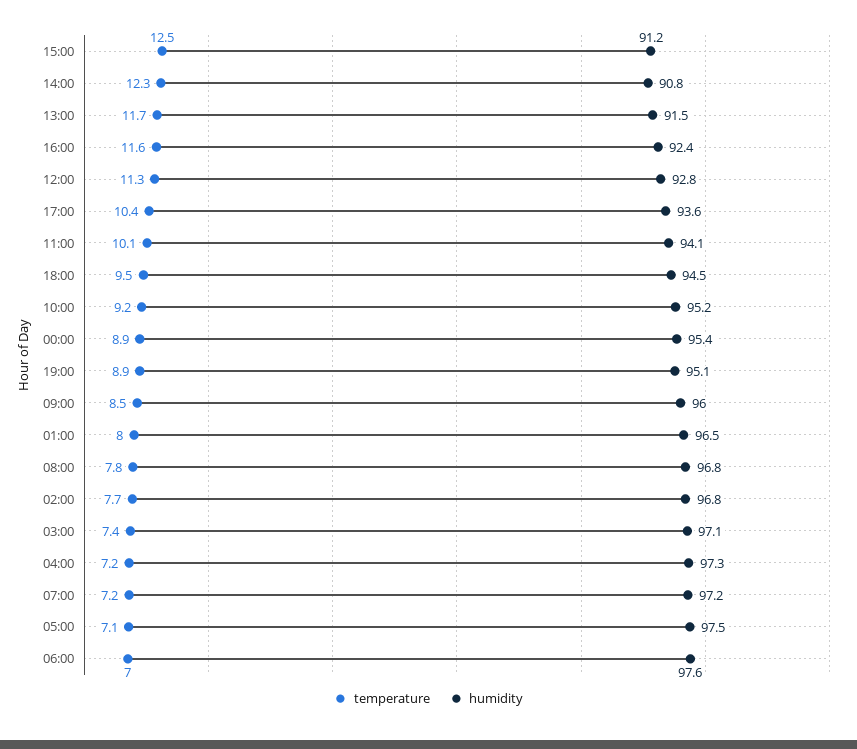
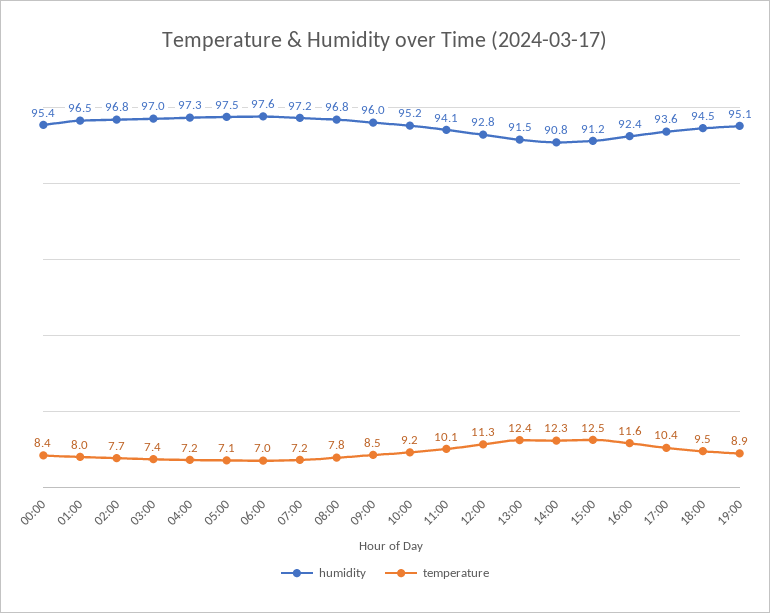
  {
    "temperature": {
      "15:00": 12.5,
      "14:00": 12.3,
-     "13:00": 11.7,
+     "13:00": 12.4,
      "16:00": 11.6,
      "12:00": 11.3,
      "17:00": 10.4,
      "11:00": 10.1,
      "18:00": 9.5,
      "10:00": 9.2,
-     "00:00": 8.9,
+     "00:00": 8.4,
      "19:00": 8.9,
      "09:00": 8.5,
      "01:00": 8,
      "08:00": 7.8,
      "02:00": 7.7,
      "03:00": 7.4,
      "04:00": 7.2,
      "07:00": 7.2,
      "05:00": 7.1,
      "06:00": 7
    },
    "humidity": {
      "15:00": 91.2,
      "14:00": 90.8,
      "13:00": 91.5,
      "16:00": 92.4,
      "12:00": 92.8,
      "17:00": 93.6,
      "11:00": 94.1,
      "18:00": 94.5,
      "10:00": 95.2,
      "00:00": 95.4,
      "19:00": 95.1,
      "09:00": 96,
      "01:00": 96.5,
      "08:00": 96.8,
      "02:00": 96.8,
-     "03:00": 97.1,
+     "03:00": 97,
      "04:00": 97.3,
      "07:00": 97.2,
      "05:00": 97.5,
      "06:00": 97.6
    }
  }

